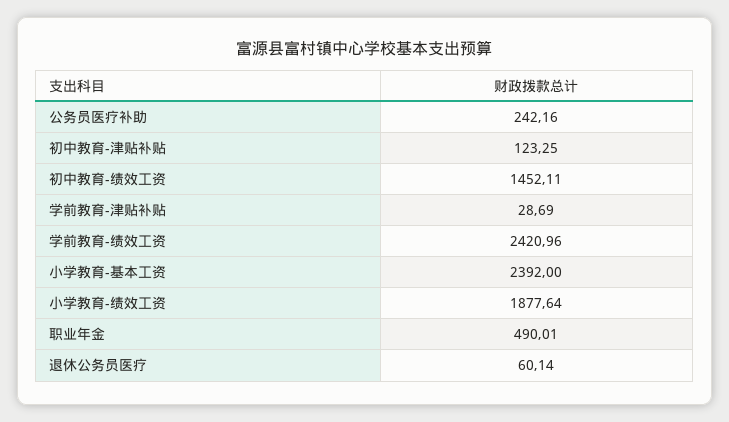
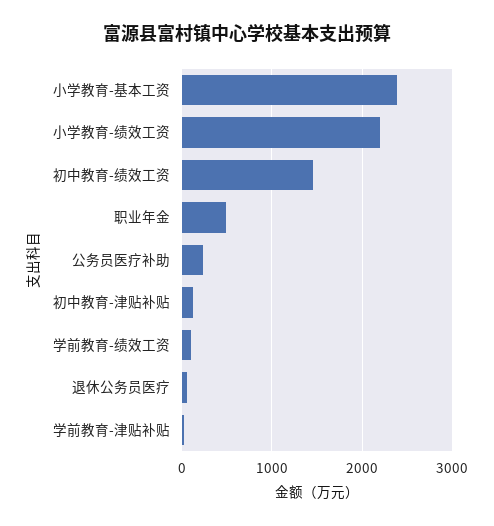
  {
    "公务员医疗补助": 242.16,
    "初中教育-津贴补贴": 123.25,
    "初中教育-绩效工资": 1452.11,
    "学前教育-津贴补贴": 28.69,
-   "学前教育-绩效工资": 2420.96,
+   "学前教育-绩效工资": 100,
    "小学教育-基本工资": 2392,
-   "小学教育-绩效工资": 1877.64,
+   "小学教育-绩效工资": 2200,
    "职业年金": 490.01,
    "退休公务员医疗": 60.14
  }

